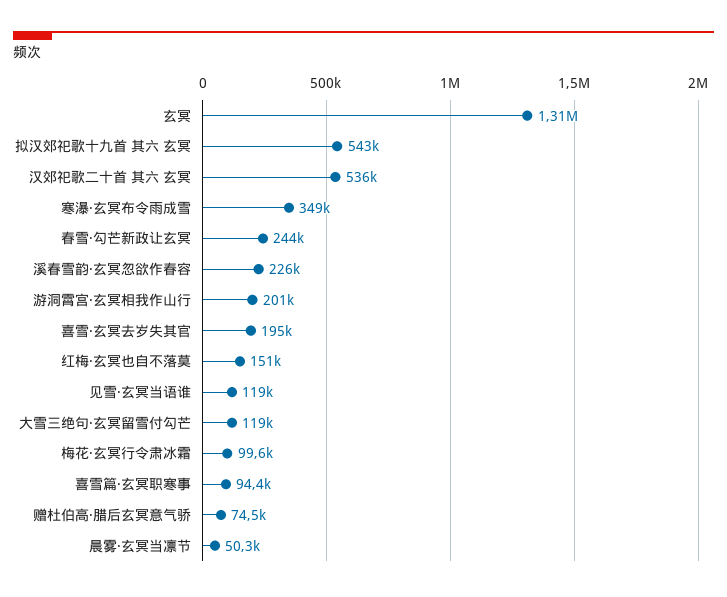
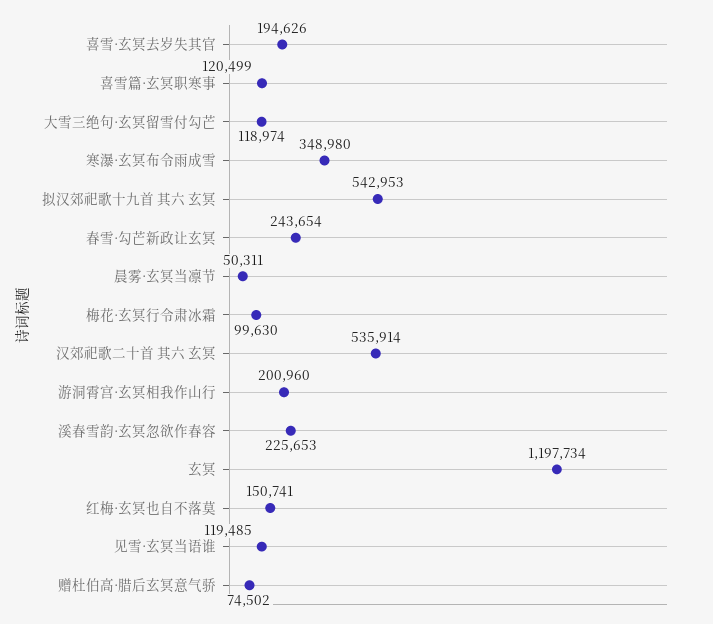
  {
-   "玄冥": 1310000,
+   "玄冥": 1197734,
    "拟汉郊祀歌十九首 其六 玄冥": 542953,
    "汉郊祀歌二十首 其六 玄冥": 535914,
    "寒瀑·玄冥布令雨成雪": 348980,
    "春雪·勾芒新政让玄冥": 243654,
    "溪春雪韵·玄冥忽欲作春容": 225653,
    "游洞霄宫·玄冥相我作山行": 200960,
    "喜雪·玄冥去岁失其官": 194626,
    "红梅·玄冥也自不落莫": 150741,
    "见雪·玄冥当语谁": 119485,
    "大雪三绝句·玄冥留雪付勾芒": 118974,
    "梅花·玄冥行令肃冰霜": 99630,
-   "喜雪篇·玄冥职寒事": 94400,
+   "喜雪篇·玄冥职寒事": 120499,
    "赠杜伯高·腊后玄冥意气骄": 74502,
    "晨雾·玄冥当凛节": 50311
  }

